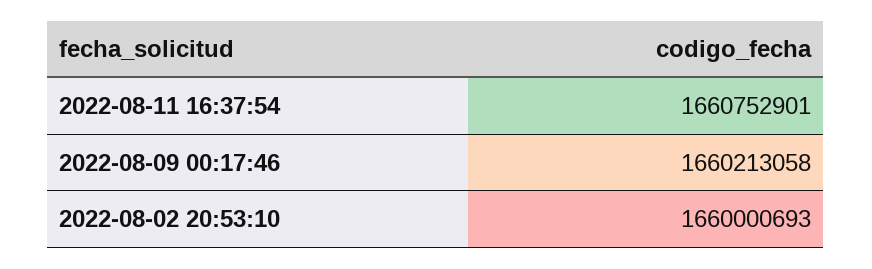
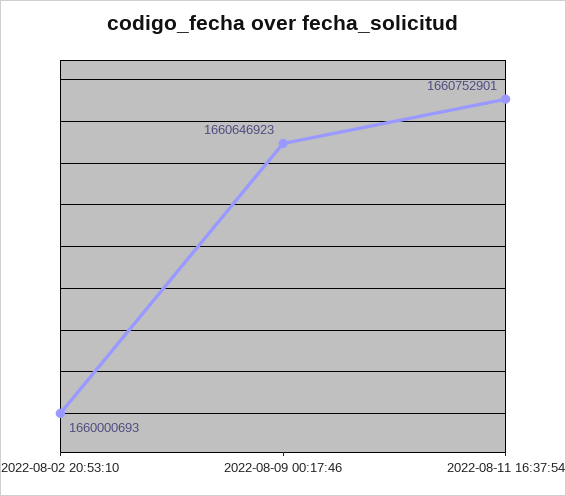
  {
    "2022-08-11 16:37:54": 1660752901,
-   "2022-08-09 00:17:46": 1660213058,
+   "2022-08-09 00:17:46": 1660646923,
    "2022-08-02 20:53:10": 1660000693
  }

